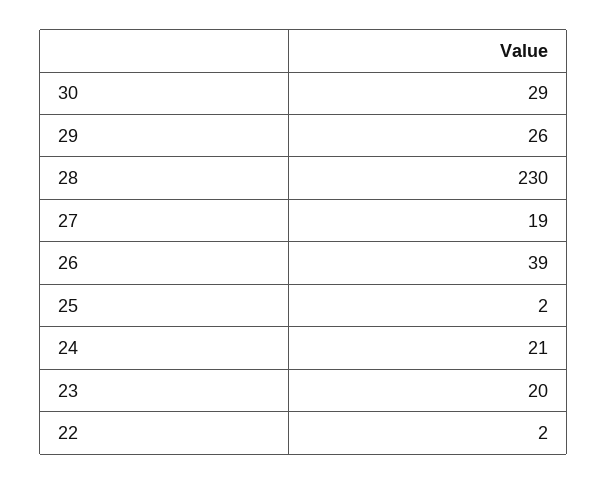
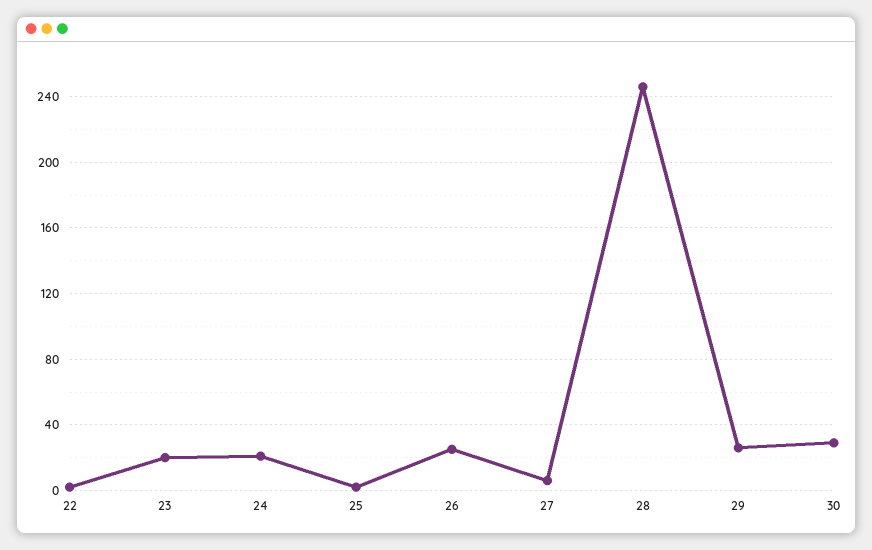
  {
    "30": 29,
    "29": 26,
-   "28": 230,
+   "28": 245,
-   "27": 19,
+   "27": 5,
-   "26": 39,
+   "26": 25,
    "25": 2,
    "24": 21,
    "23": 20,
    "22": 2
  }

